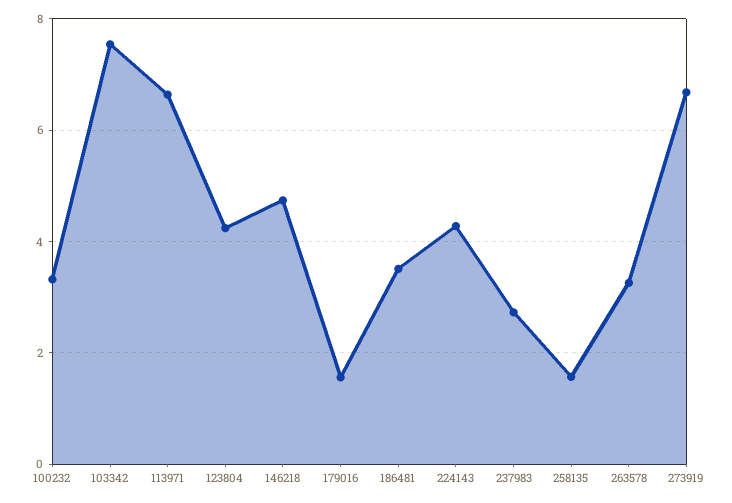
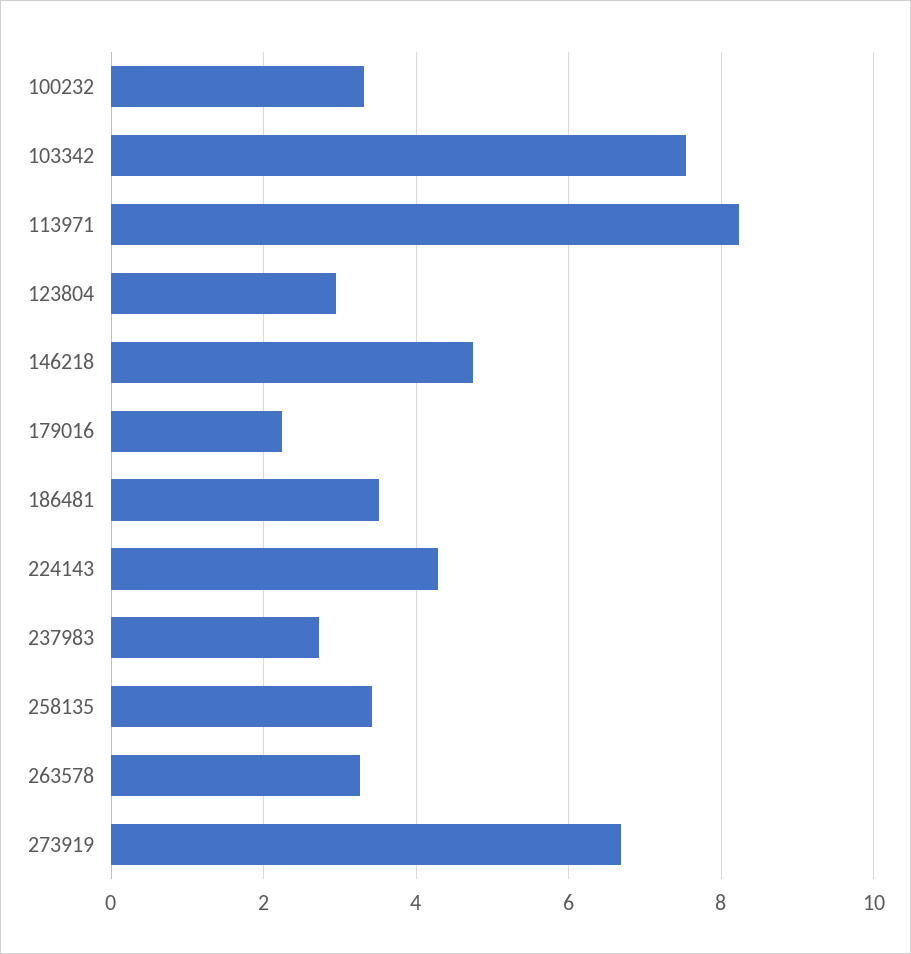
  {
    "100232": 3.4,
    "103342": 7.6,
-   "113971": 6.6,
+   "113971": 8.2,
-   "123804": 4.2,
+   "123804": 3,
    "146218": 4.8,
-   "179016": 1.6,
+   "179016": 2.2,
    "186481": 3.6,
    "224143": 4.2,
    "237983": 2.8,
-   "258135": 1.6,
+   "258135": 3.4,
    "263578": 3.2,
    "273919": 6.6
  }

